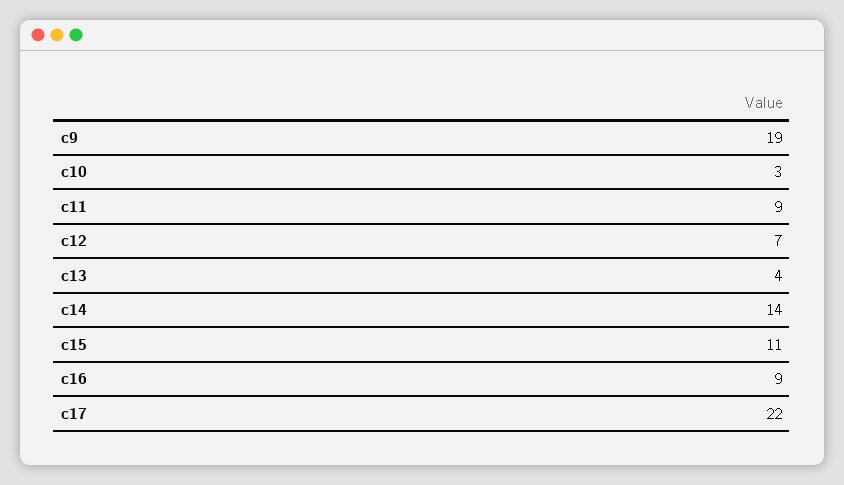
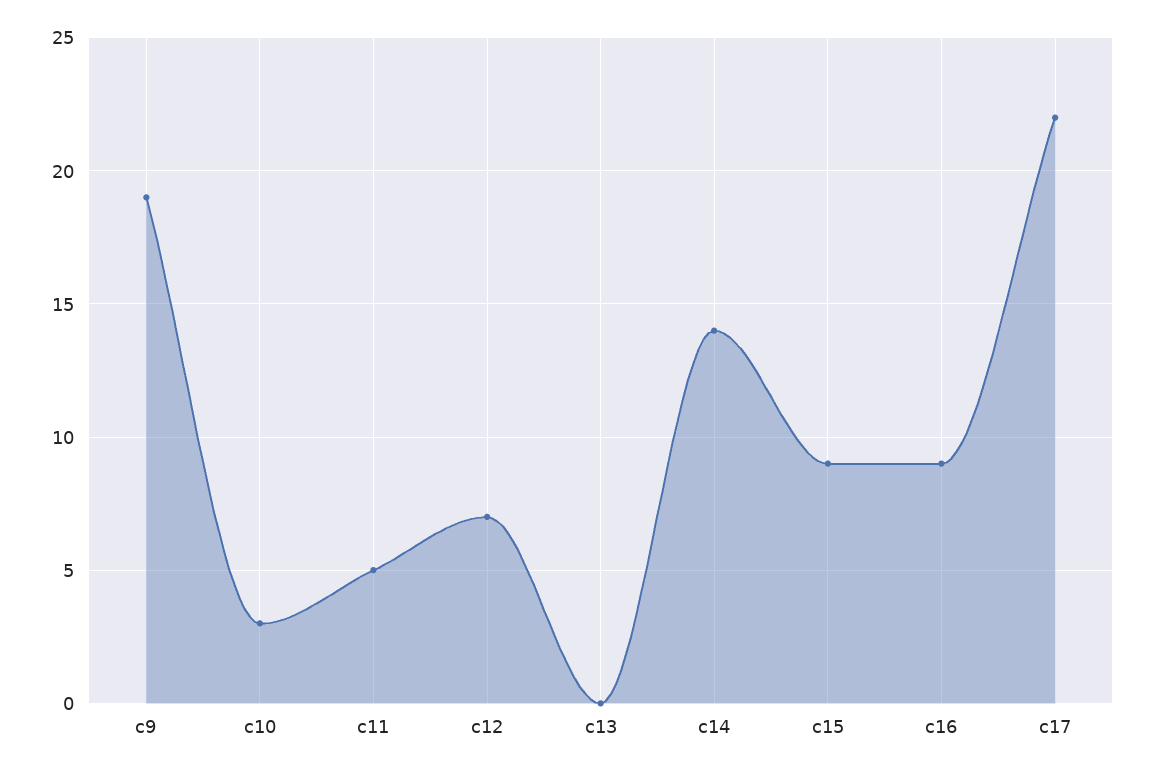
  {
    "c9": 19,
    "c10": 3,
-   "c11": 9,
+   "c11": 5,
    "c12": 7,
-   "c13": 4,
+   "c13": 0,
    "c14": 14,
-   "c15": 11,
+   "c15": 9,
    "c16": 9,
    "c17": 22
  }

